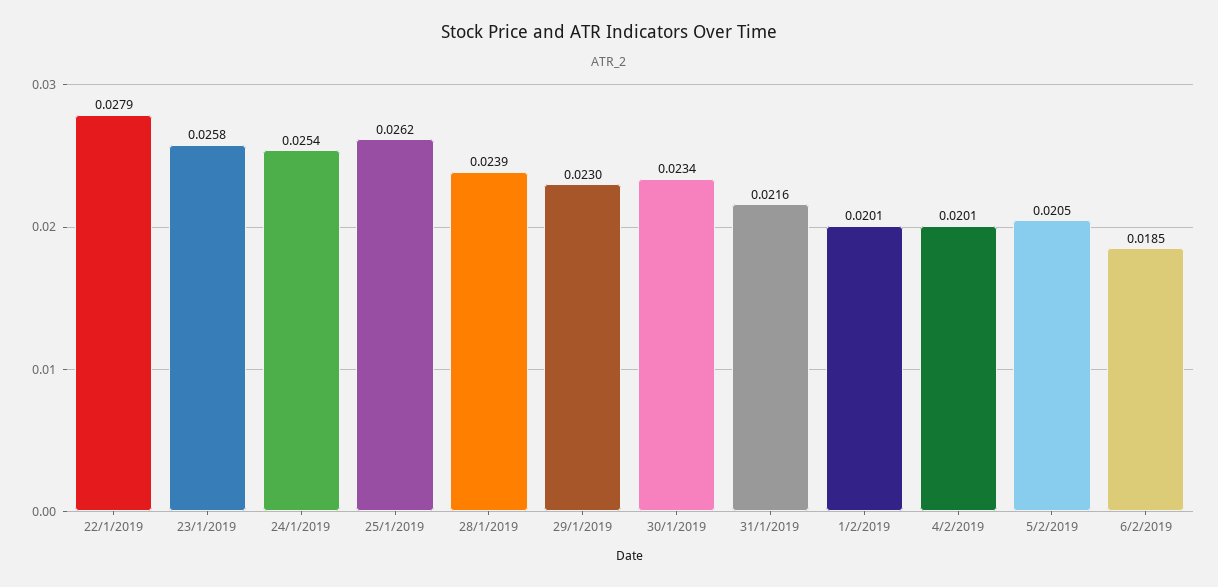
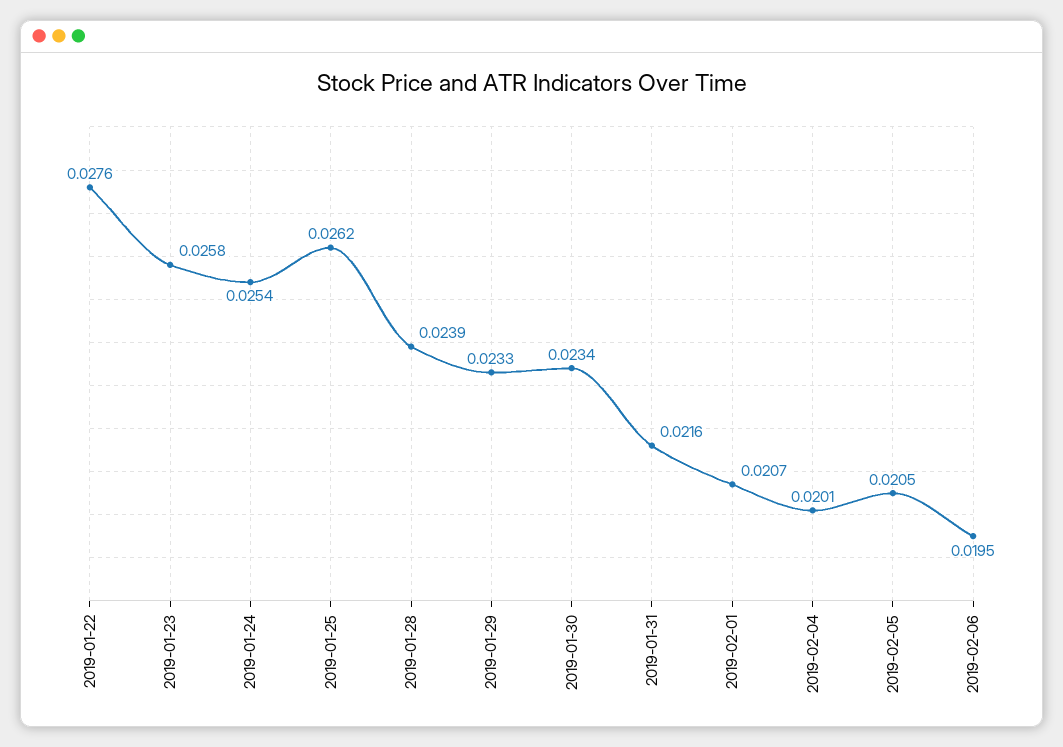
  {
-   "22/1/2019": 0.0279,
+   "22/1/2019": 0.0276,
    "23/1/2019": 0.0258,
    "24/1/2019": 0.0254,
    "25/1/2019": 0.0262,
    "28/1/2019": 0.0239,
-   "29/1/2019": 0.023,
+   "29/1/2019": 0.0233,
    "30/1/2019": 0.0234,
    "31/1/2019": 0.0216,
-   "1/2/2019": 0.0201,
+   "1/2/2019": 0.0207,
    "4/2/2019": 0.0201,
    "5/2/2019": 0.0205,
-   "6/2/2019": 0.0185
+   "6/2/2019": 0.0195
  }

